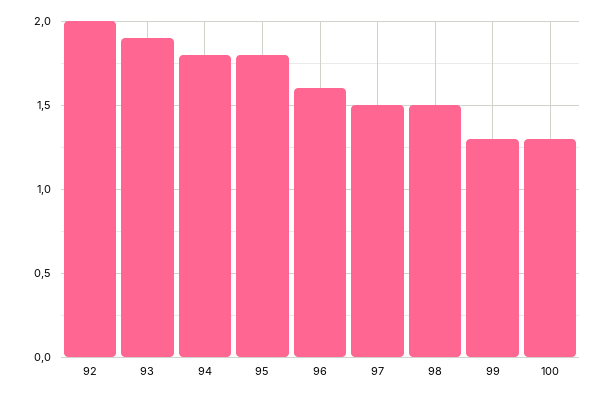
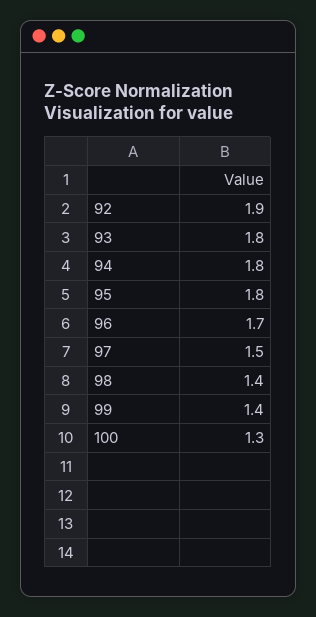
  {
-   "92": 2,
+   "92": 1.9,
-   "93": 1.9,
+   "93": 1.8,
    "94": 1.8,
    "95": 1.8,
-   "96": 1.6,
+   "96": 1.7,
    "97": 1.5,
-   "98": 1.5,
+   "98": 1.4,
-   "99": 1.3,
+   "99": 1.4,
    "100": 1.3
  }

